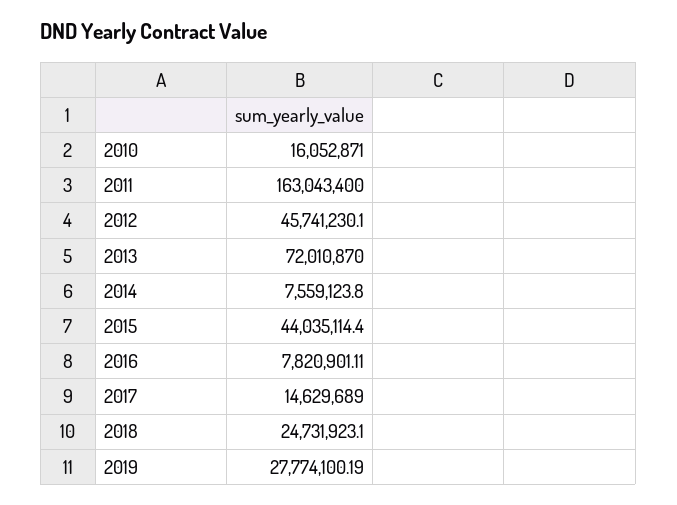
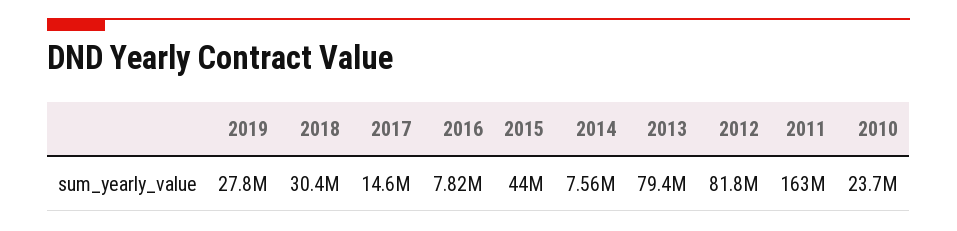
  {
-   "2010": 16052871,
+   "2010": 23700000,
    "2011": 163043400,
-   "2012": 45741230.1,
+   "2012": 81800000,
-   "2013": 72010870,
+   "2013": 79400000,
    "2014": 7559123.8,
    "2015": 44035114.4,
    "2016": 7820901.11,
    "2017": 14629689,
-   "2018": 24731923.1,
+   "2018": 30400000,
    "2019": 27774100.19
  }

